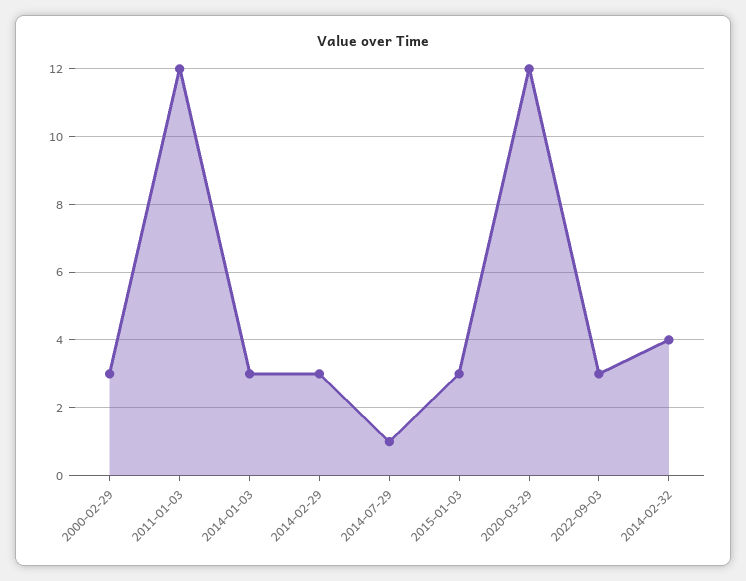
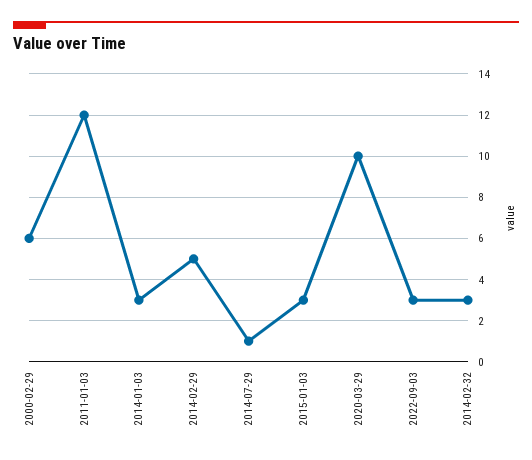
  {
-   "2000-02-29": 3,
+   "2000-02-29": 6,
    "2011-01-03": 12,
    "2014-01-03": 3,
-   "2014-02-29": 3,
+   "2014-02-29": 5,
    "2014-07-29": 1,
    "2015-01-03": 3,
-   "2020-03-29": 12,
+   "2020-03-29": 10,
    "2022-09-03": 3,
-   "2014-02-32": 4
+   "2014-02-32": 3
  }

